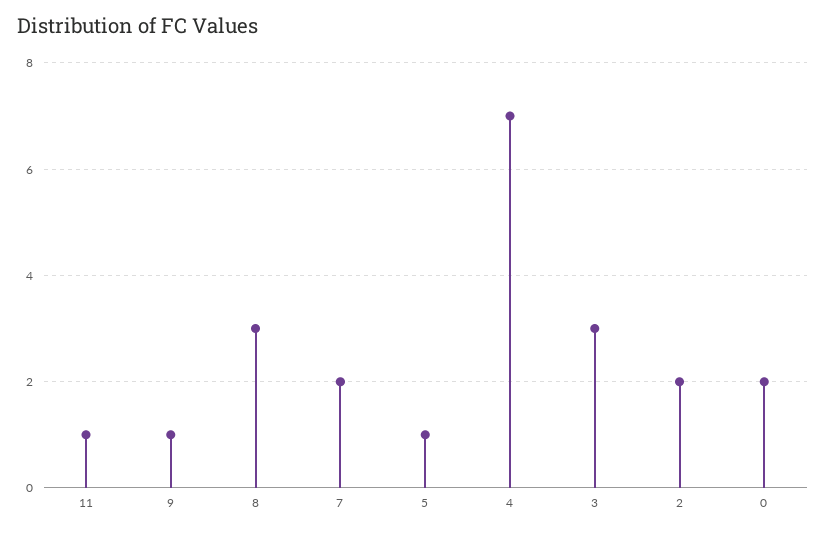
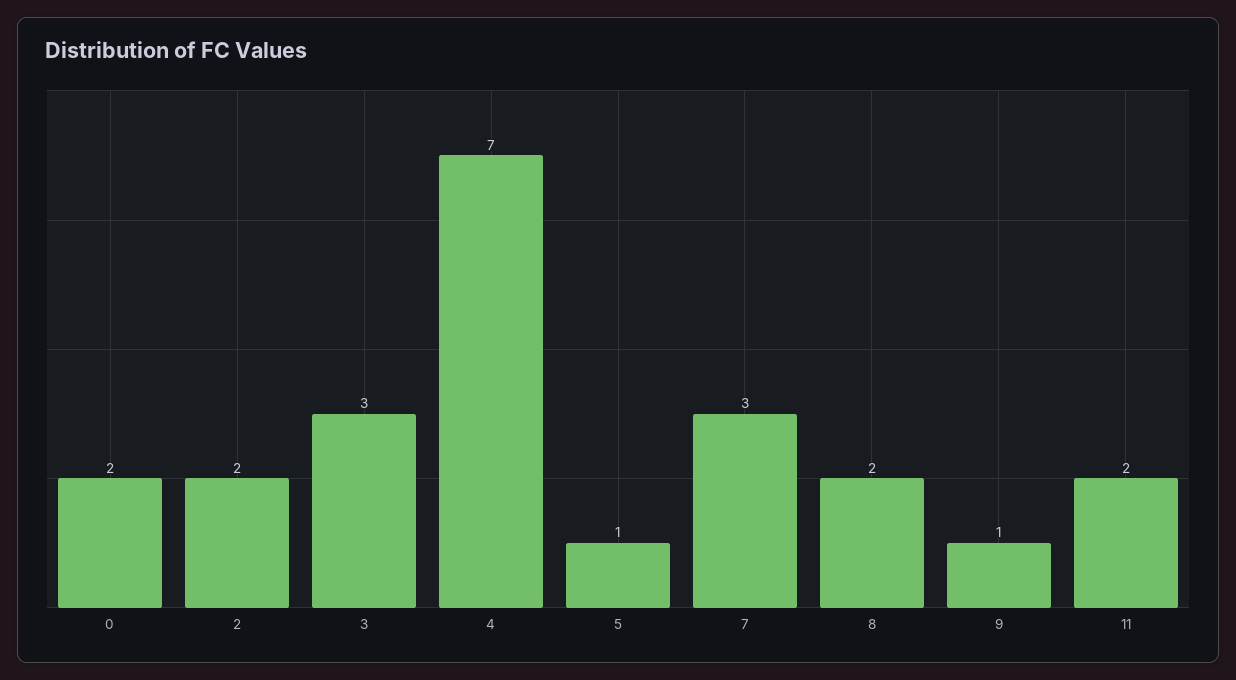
  {
-   "11": 1,
+   "11": 2,
    "9": 1,
-   "8": 3,
+   "8": 2,
-   "7": 2,
+   "7": 3,
    "5": 1,
    "4": 7,
    "3": 3,
    "2": 2,
    "0": 2
  }

